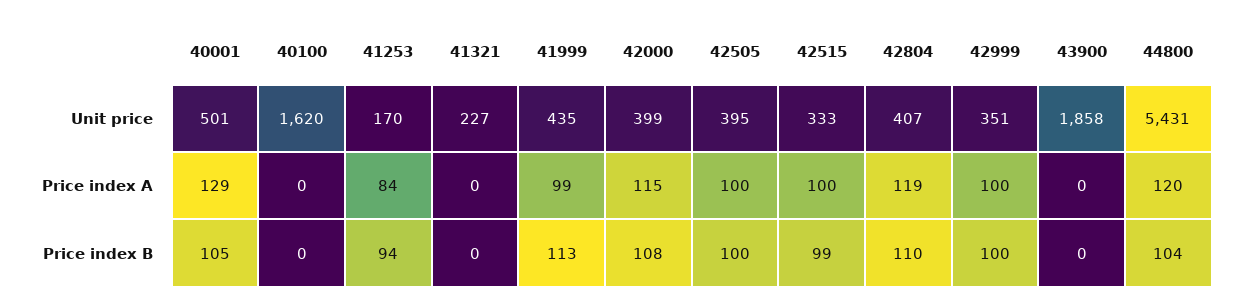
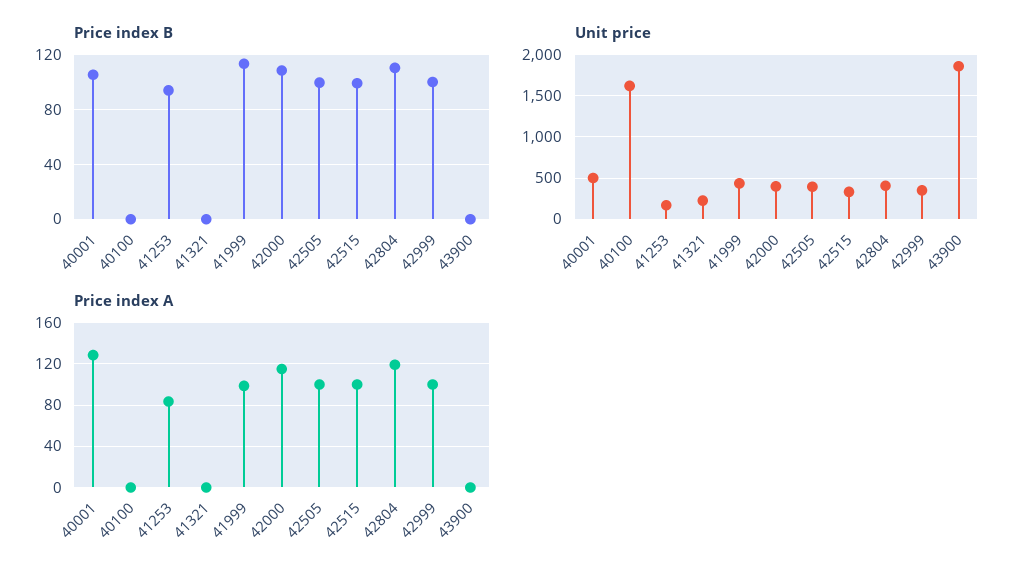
  {
    "Unit price": {
      "40001": 501,
      "40100": 1620,
      "41253": 170,
      "41321": 227,
      "41999": 435,
      "42000": 399,
      "42505": 395,
      "42515": 333,
      "42804": 407,
      "42999": 351,
-     "43900": 1858,
+     "43900": 1858
-     "44800": 5431
    },
    "Price index A": {
      "40001": 129,
      "40100": 0,
      "41253": 84,
      "41321": 0,
      "41999": 99,
      "42000": 115,
      "42505": 100,
      "42515": 100,
      "42804": 119,
      "42999": 100,
-     "43900": 0,
+     "43900": 0
-     "44800": 120
    },
    "Price index B": {
      "40001": 105,
      "40100": 0,
      "41253": 94,
      "41321": 0,
      "41999": 113,
      "42000": 108,
      "42505": 100,
      "42515": 99,
      "42804": 110,
      "42999": 100,
-     "43900": 0,
+     "43900": 0
-     "44800": 104
    }
  }

